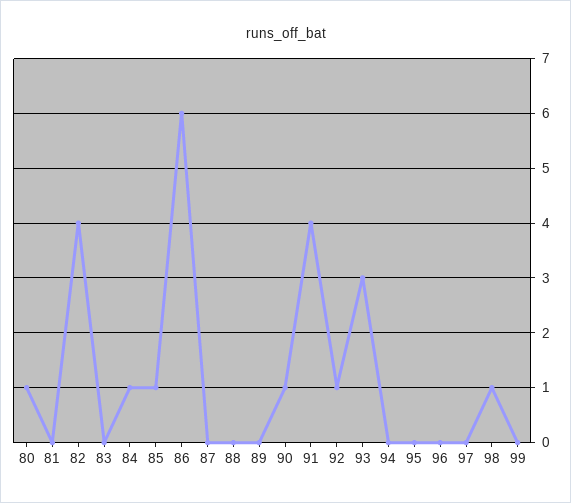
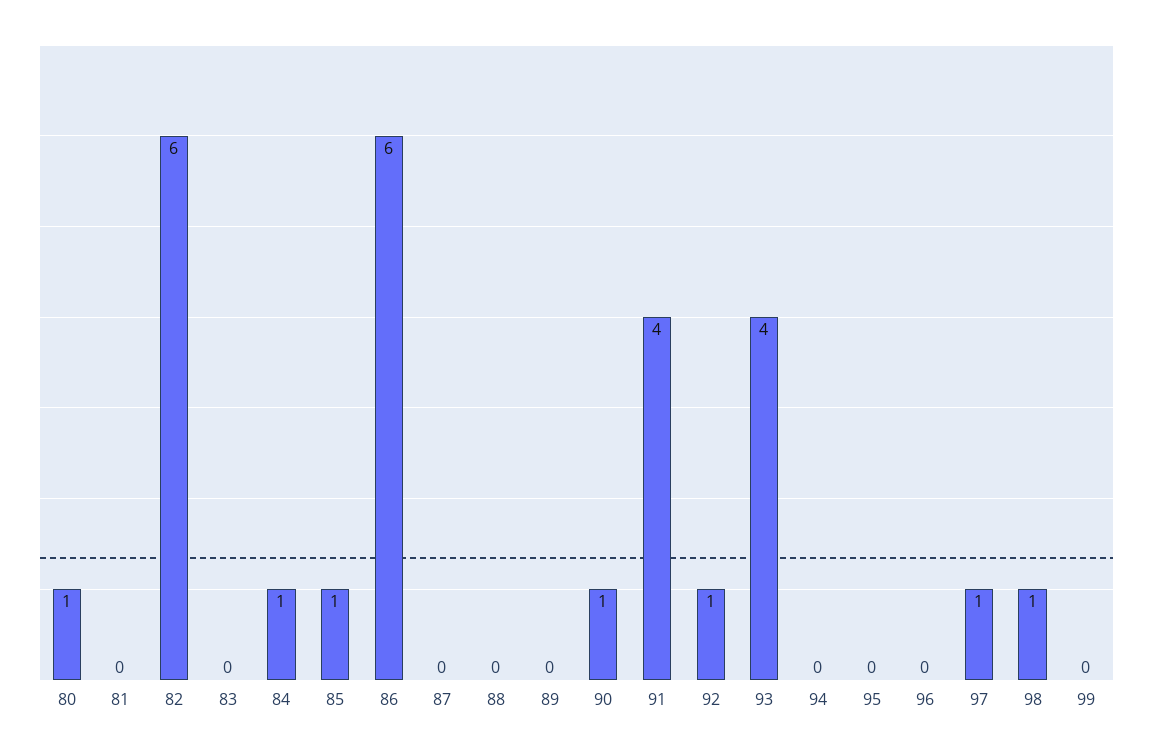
  {
    "80": 1,
    "81": 0,
-   "82": 4,
+   "82": 6,
    "83": 0,
    "84": 1,
    "85": 1,
    "86": 6,
    "87": 0,
    "88": 0,
    "89": 0,
    "90": 1,
    "91": 4,
    "92": 1,
-   "93": 3,
+   "93": 4,
    "94": 0,
    "95": 0,
    "96": 0,
-   "97": 0,
+   "97": 1,
    "98": 1,
    "99": 0
  }

